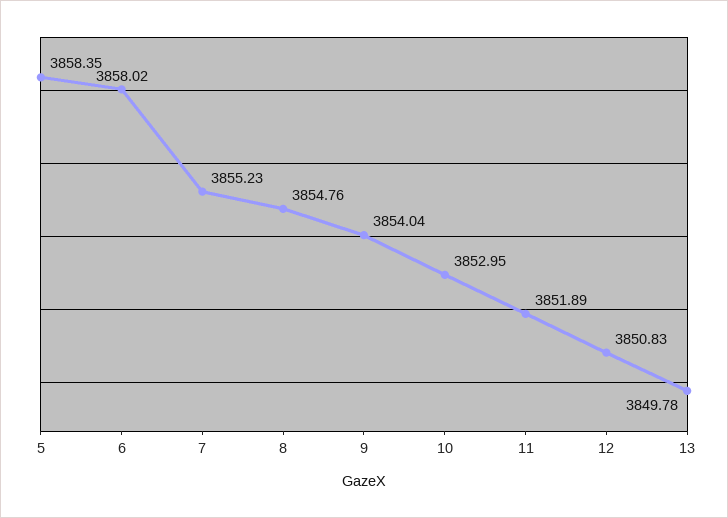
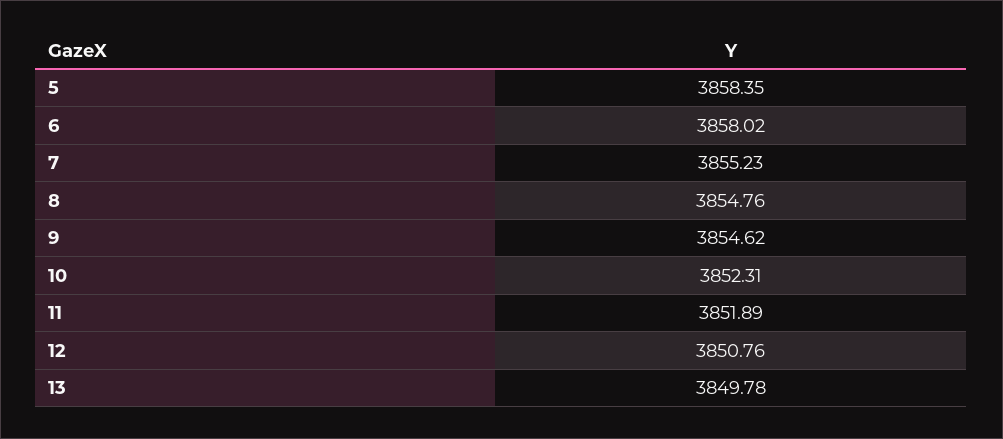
  {
    "5": 3858.35,
    "6": 3858.02,
    "7": 3855.23,
    "8": 3854.76,
-   "9": 3854.04,
+   "9": 3854.62,
-   "10": 3852.95,
+   "10": 3852.31,
    "11": 3851.89,
-   "12": 3850.83,
+   "12": 3850.76,
    "13": 3849.78
  }

